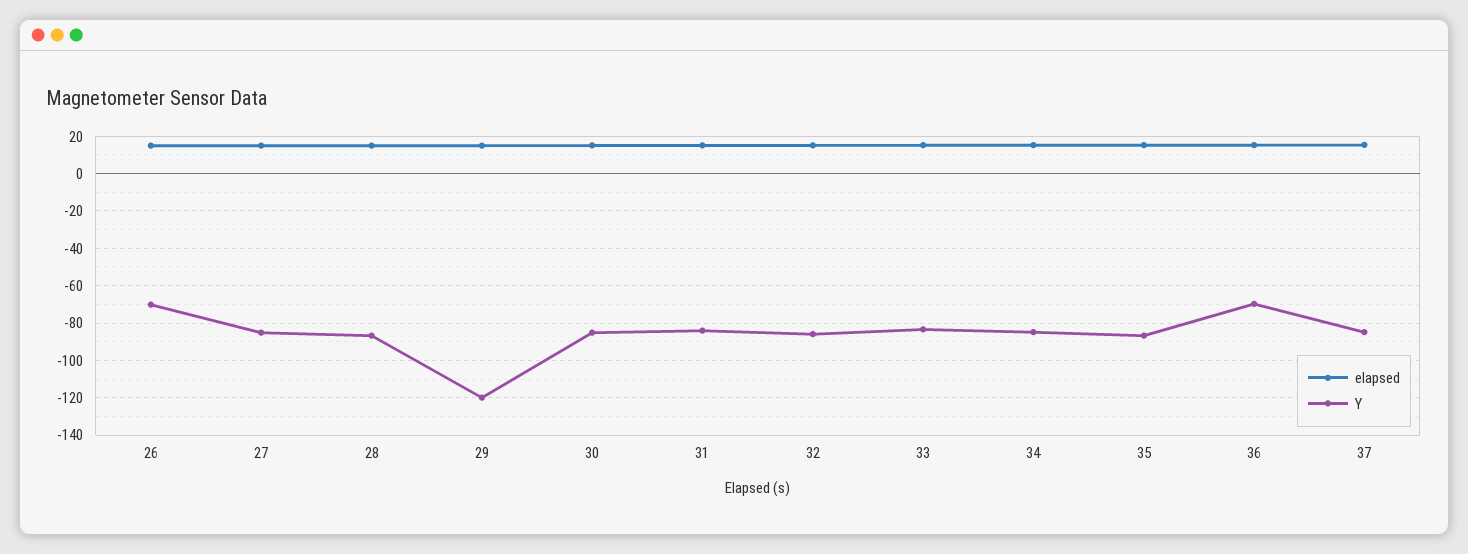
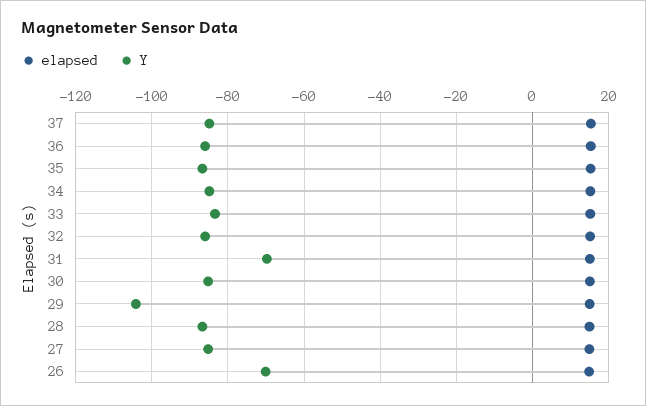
  {
    "elapsed": {
      "26": 14,
      "27": 14,
      "28": 14,
      "29": 16,
      "30": 16,
      "31": 16,
      "32": 16,
      "33": 16,
      "34": 16,
      "35": 16,
      "36": 16,
      "37": 16
    },
    "Y": {
      "26": -70,
      "27": -86,
      "28": -86,
-     "29": -120,
+     "29": -104,
      "30": -86,
-     "31": -85,
+     "31": -70,
      "32": -86,
      "33": -84,
      "34": -84,
      "35": -86,
-     "36": -70,
+     "36": -86,
      "37": -84
    }
  }

